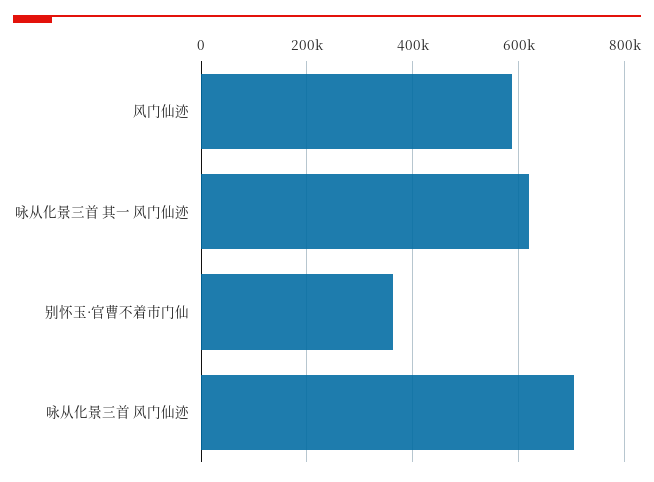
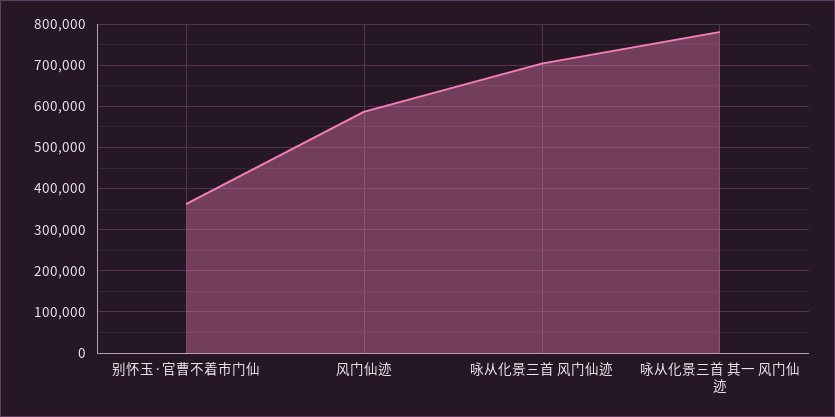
  {
    "风门仙迹": 580000,
-   "咏从化景三首 其一 风门仙迹": 620000,
+   "咏从化景三首 其一 风门仙迹": 780000,
    "别怀玉·官曹不着市门仙": 360000,
    "咏从化景三首 风门仙迹": 700000
  }

